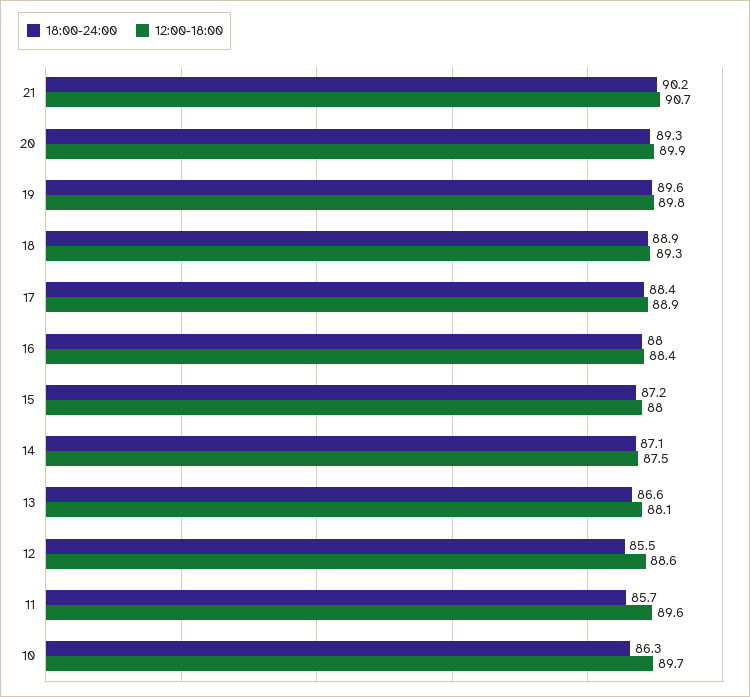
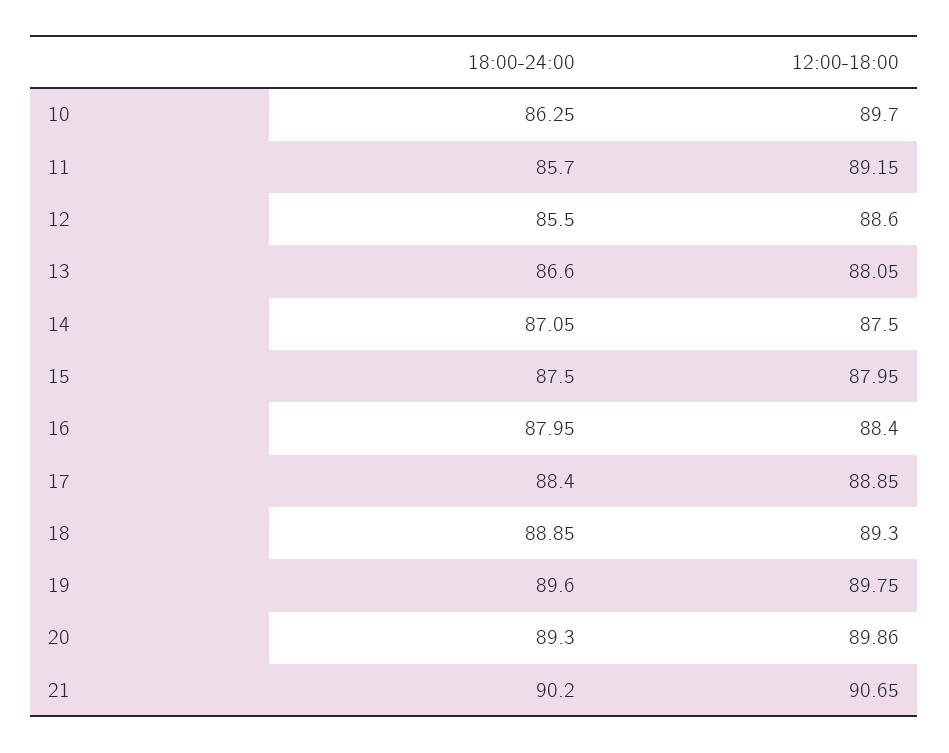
  {
    "18:00-24:00": {
      "21": 90.2,
      "20": 89.3,
      "19": 89.6,
      "18": 88.85,
      "17": 88.4,
      "16": 87.95,
-     "15": 87.2,
+     "15": 87.5,
      "14": 87.05,
      "13": 86.6,
      "12": 85.5,
      "11": 85.7,
      "10": 86.25
    },
    "12:00-18:00": {
      "21": 90.65,
      "20": 89.86,
      "19": 89.75,
      "18": 89.3,
      "17": 88.85,
      "16": 88.4,
      "15": 87.95,
      "14": 87.5,
      "13": 88.05,
      "12": 88.6,
-     "11": 89.6,
+     "11": 89.15,
      "10": 89.7
    }
  }

